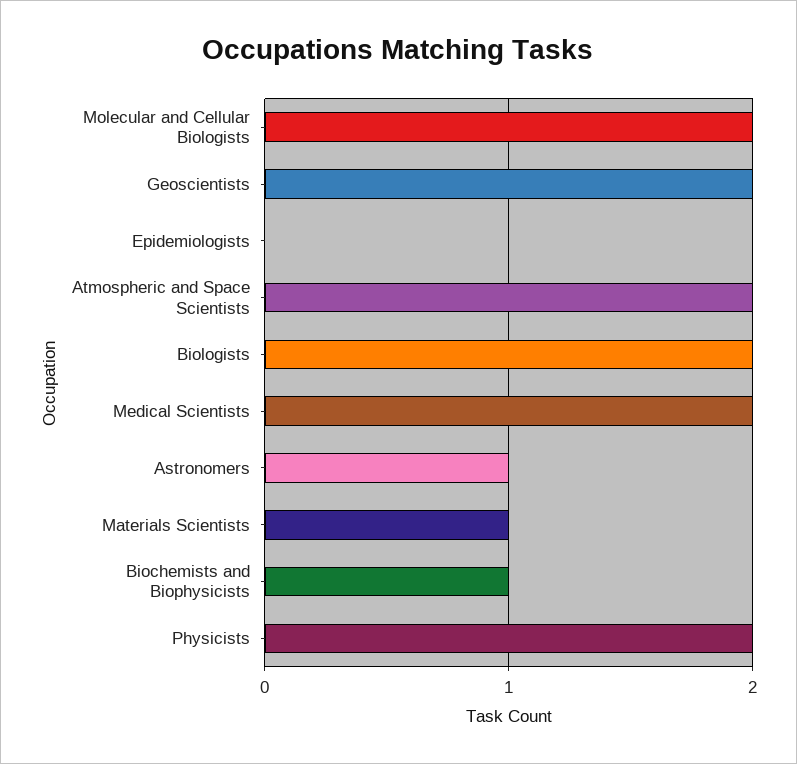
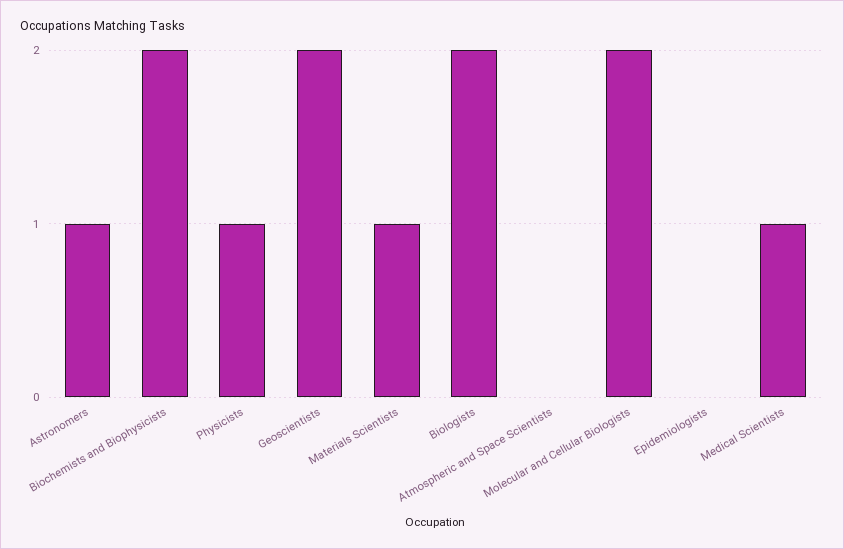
  {
    "Molecular and Cellular Biologists": 2,
    "Geoscientists": 2,
    "Epidemiologists": 0,
-   "Atmospheric and Space Scientists": 2,
+   "Atmospheric and Space Scientists": 0,
    "Biologists": 2,
-   "Medical Scientists": 2,
+   "Medical Scientists": 1,
    "Astronomers": 1,
    "Materials Scientists": 1,
-   "Biochemists and Biophysicists": 1,
+   "Biochemists and Biophysicists": 2,
-   "Physicists": 2
+   "Physicists": 1
  }

